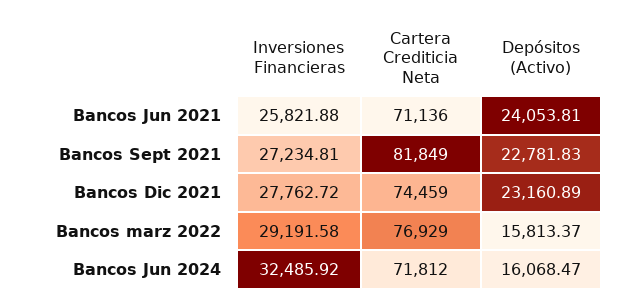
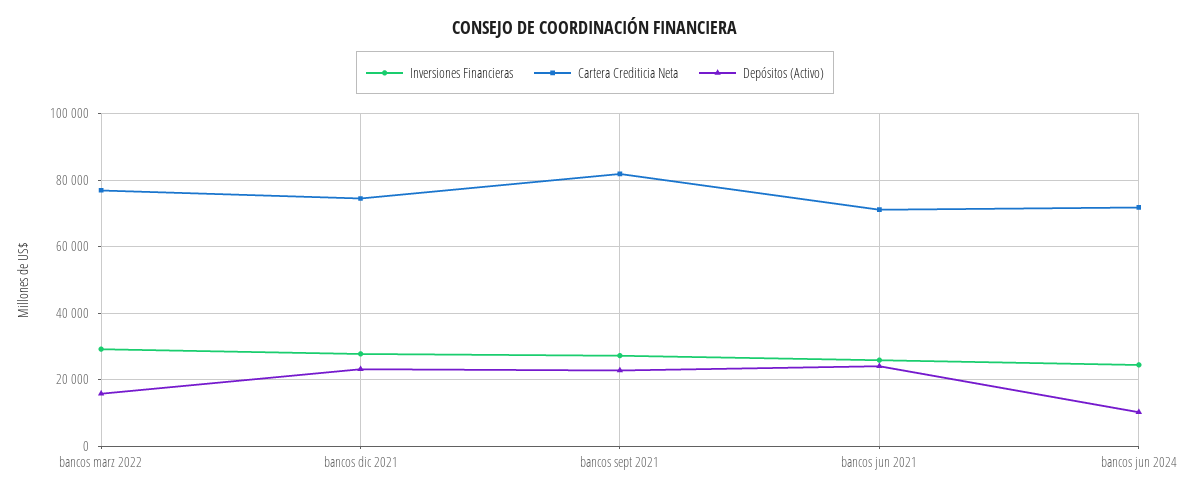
  {
    "Inversiones Financieras": {
      "Bancos Jun 2021": 25821.88,
      "Bancos Sept 2021": 27234.81,
      "Bancos Dic 2021": 27762.72,
      "Bancos marz 2022": 29191.58,
-     "Bancos Jun 2024": 32485.92
+     "Bancos Jun 2024": 24000
    },
    "Cartera Crediticia Neta": {
      "Bancos Jun 2021": 71136,
      "Bancos Sept 2021": 81849,
      "Bancos Dic 2021": 74459,
      "Bancos marz 2022": 76929,
      "Bancos Jun 2024": 71812
    },
    "Depósitos (Activo)": {
      "Bancos Jun 2021": 24053.81,
      "Bancos Sept 2021": 22781.83,
      "Bancos Dic 2021": 23160.89,
      "Bancos marz 2022": 15813.37,
-     "Bancos Jun 2024": 16068.47
+     "Bancos Jun 2024": 10000
    }
  }

